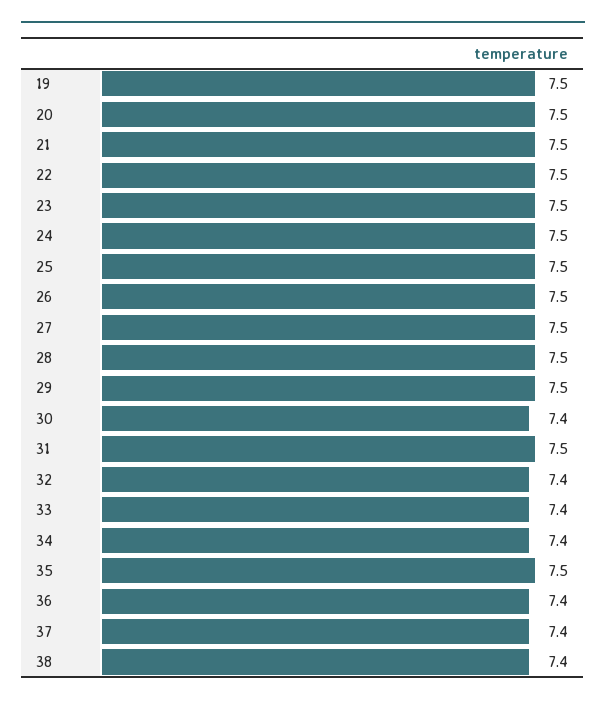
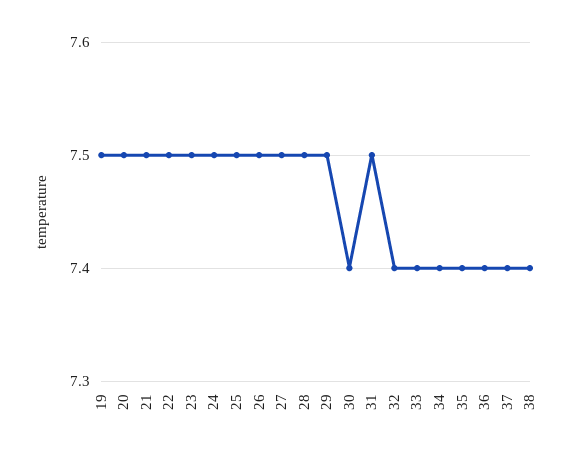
  {
    "19": 7.5,
    "20": 7.5,
    "21": 7.5,
    "22": 7.5,
    "23": 7.5,
    "24": 7.5,
    "25": 7.5,
    "26": 7.5,
    "27": 7.5,
    "28": 7.5,
    "29": 7.5,
    "30": 7.4,
    "31": 7.5,
    "32": 7.4,
    "33": 7.4,
    "34": 7.4,
-   "35": 7.5,
+   "35": 7.4,
    "36": 7.4,
    "37": 7.4,
    "38": 7.4
  }

